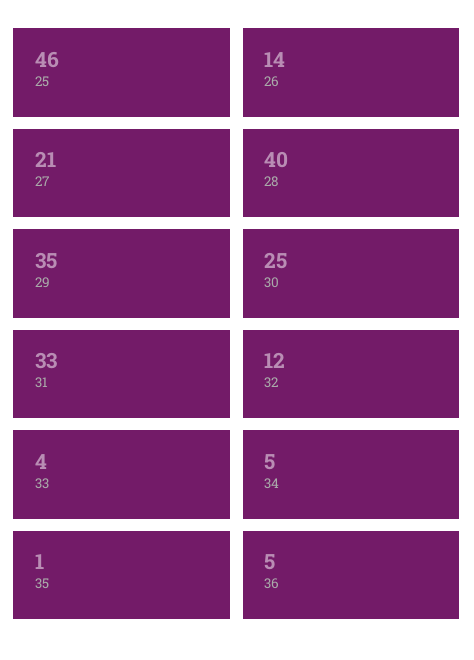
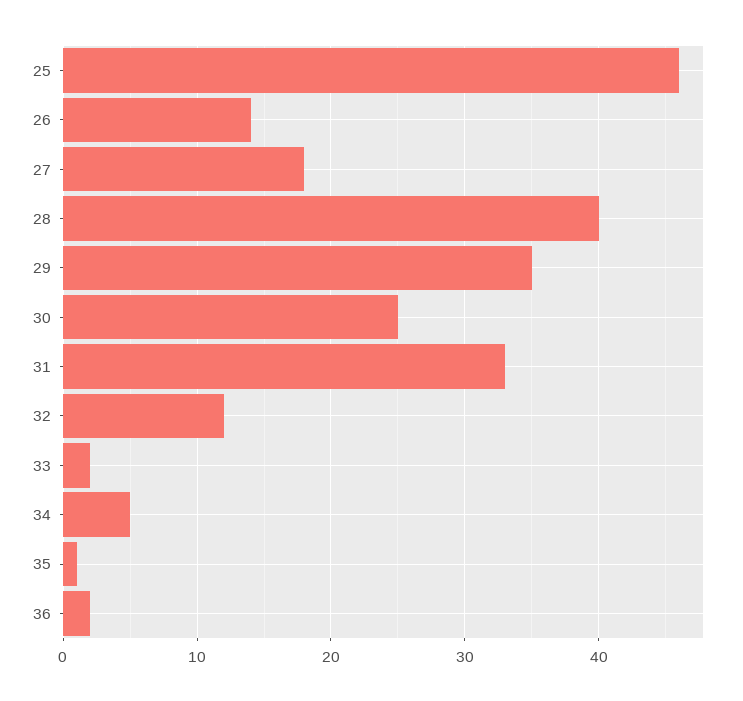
  {
    "25": 46,
    "26": 14,
-   "27": 21,
+   "27": 18,
    "28": 40,
    "29": 35,
    "30": 25,
    "31": 33,
    "32": 12,
-   "33": 4,
+   "33": 2,
    "34": 5,
    "35": 1,
-   "36": 5
+   "36": 2
  }

